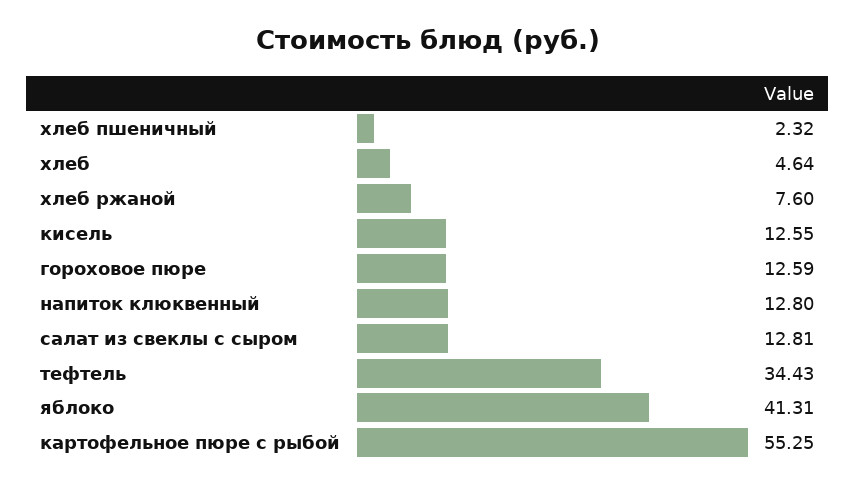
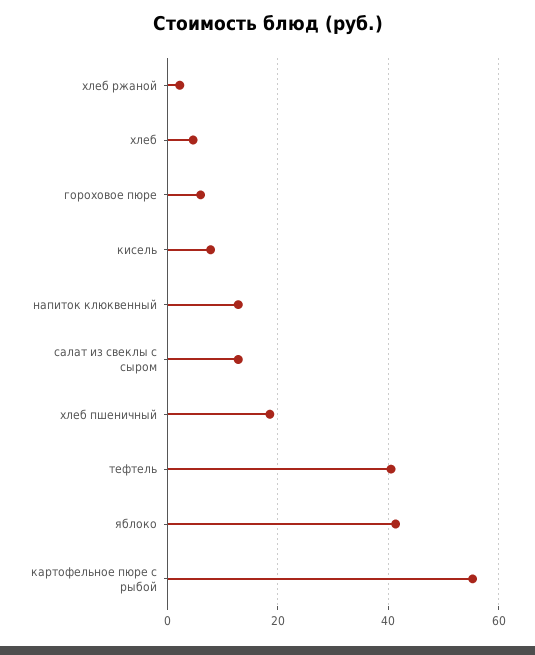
  {
-   "хлеб пшеничный": 2.32,
+   "хлеб пшеничный": 18,
    "хлеб": 4.64,
-   "хлеб ржаной": 7.6,
+   "хлеб ржаной": 2,
-   "кисель": 12.55,
+   "кисель": 8,
-   "гороховое пюре": 12.59,
+   "гороховое пюре": 6,
    "напиток клюквенный": 12.8,
    "салат из свеклы с сыром": 12.81,
-   "тефтель": 34.43,
+   "тефтель": 40,
    "яблоко": 41.31,
    "картофельное пюре с рыбой": 55.25
  }

